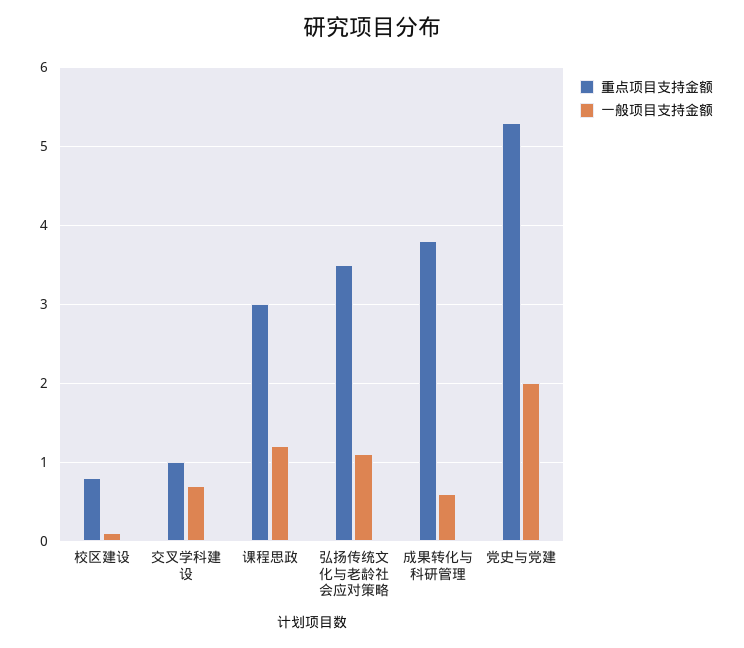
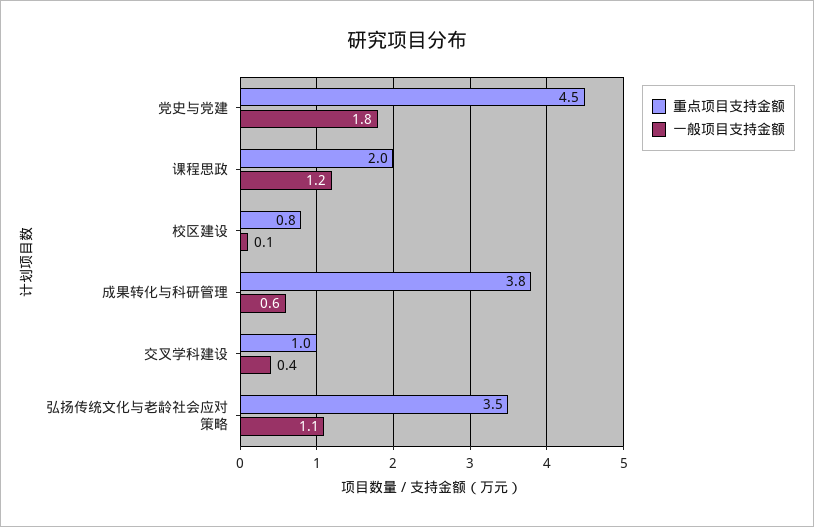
  {
    "重点项目支持金额": {
      "校区建设": 0.8,
      "交叉学科建设": 1,
-     "课程思政": 3,
+     "课程思政": 2,
      "弘扬传统文化与老龄社会应对策略": 3.5,
      "成果转化与科研管理": 3.8,
-     "党史与党建": 5.3
+     "党史与党建": 4.5
    },
    "一般项目支持金额": {
      "校区建设": 0.1,
-     "交叉学科建设": 0.7,
+     "交叉学科建设": 0.4,
      "课程思政": 1.2,
      "弘扬传统文化与老龄社会应对策略": 1.1,
      "成果转化与科研管理": 0.6,
-     "党史与党建": 2
+     "党史与党建": 1.8
    }
  }

